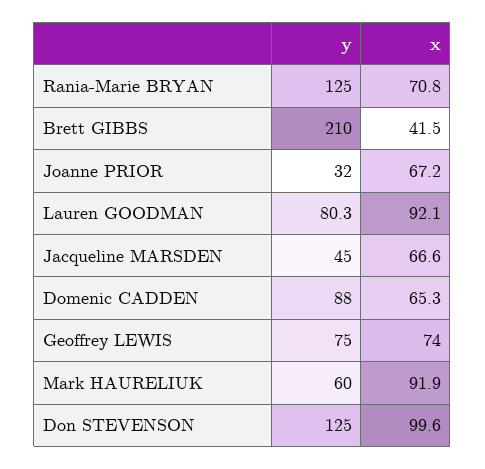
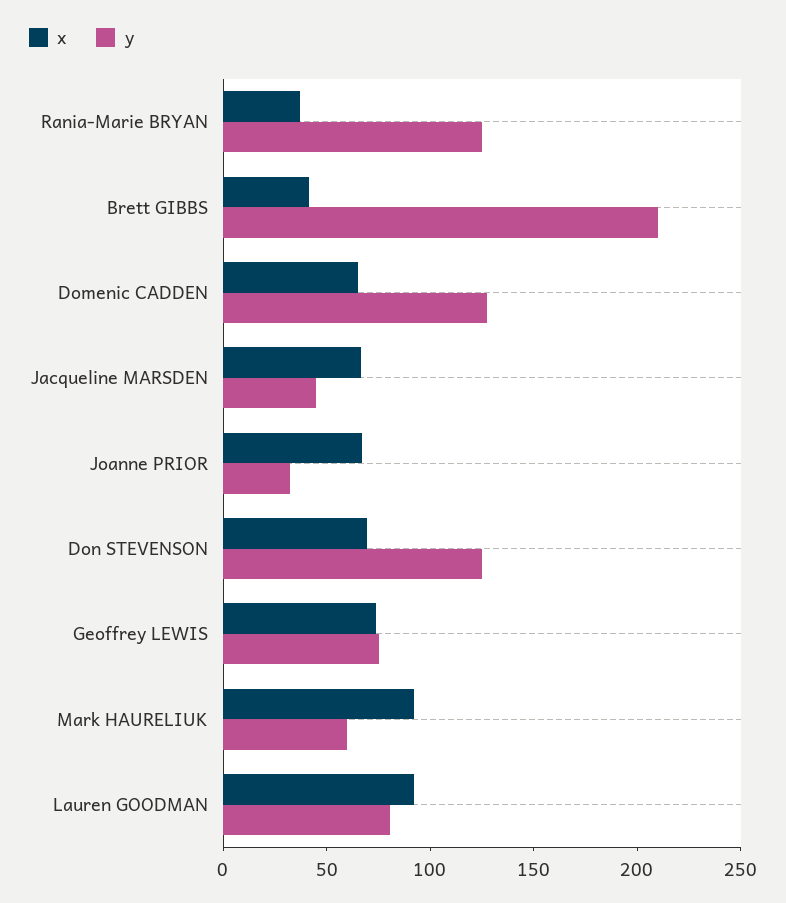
  {
    "y": {
      "Rania-Marie BRYAN": 125,
      "Brett GIBBS": 210,
      "Joanne PRIOR": 32,
      "Lauren GOODMAN": 80.3,
      "Jacqueline MARSDEN": 45,
-     "Domenic CADDEN": 88,
+     "Domenic CADDEN": 130,
      "Geoffrey LEWIS": 75,
      "Mark HAURELIUK": 60,
      "Don STEVENSON": 125
    },
    "x": {
-     "Rania-Marie BRYAN": 70.8,
+     "Rania-Marie BRYAN": 40,
      "Brett GIBBS": 41.5,
      "Joanne PRIOR": 67.2,
      "Lauren GOODMAN": 92.1,
      "Jacqueline MARSDEN": 66.6,
      "Domenic CADDEN": 65.3,
      "Geoffrey LEWIS": 74,
      "Mark HAURELIUK": 91.9,
-     "Don STEVENSON": 99.6
+     "Don STEVENSON": 70
    }
  }

